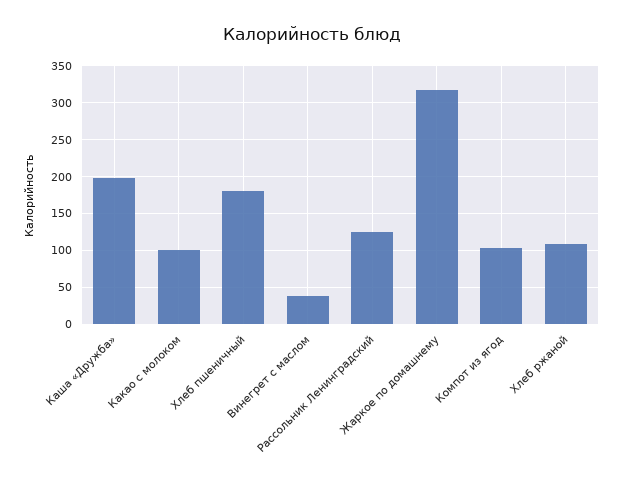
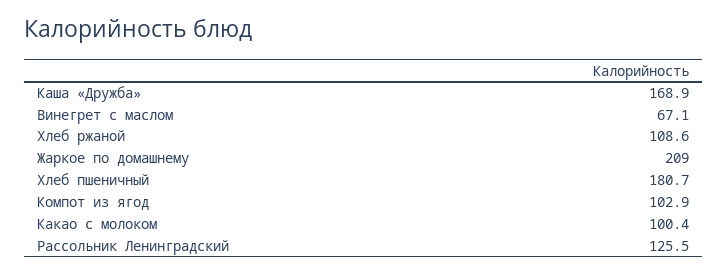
  {
-   "Каша «Дружба»": 200,
+   "Каша «Дружба»": 168.9,
    "Какао с молоком": 100.4,
    "Хлеб пшеничный": 180.7,
-   "Винегрет с маслом": 40,
+   "Винегрет с маслом": 67.1,
    "Рассольник Ленинградский": 125.5,
-   "Жаркое по домашнему": 320,
+   "Жаркое по домашнему": 209,
    "Компот из ягод": 102.9,
    "Хлеб ржаной": 108.6
  }

